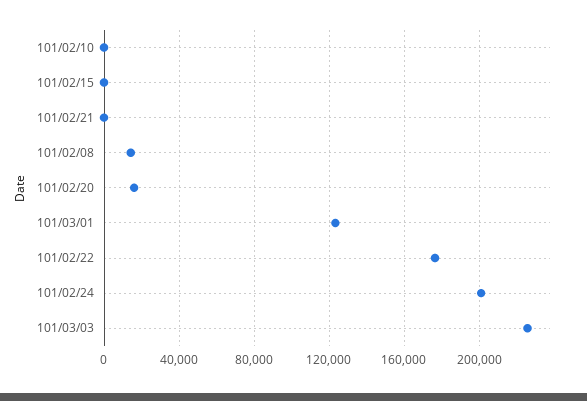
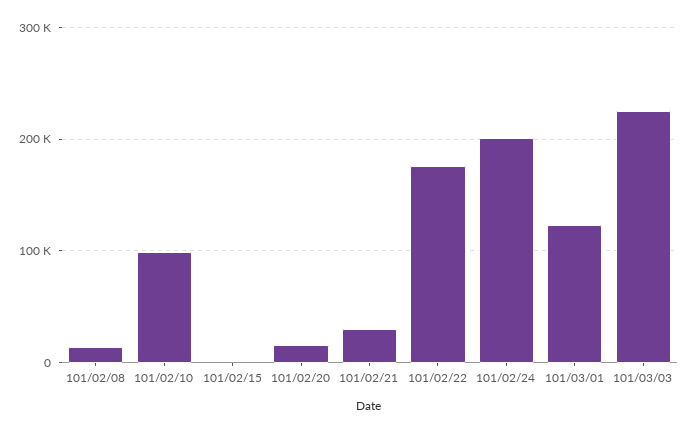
  {
-   "101/02/10": 0,
+   "101/02/10": 100000,
    "101/02/15": 0,
-   "101/02/21": 0,
+   "101/02/21": 30000,
    "101/02/08": 15000,
    "101/02/20": 15000,
    "101/03/01": 125000,
    "101/02/22": 175000,
    "101/02/24": 200000,
    "101/03/03": 225000
  }

